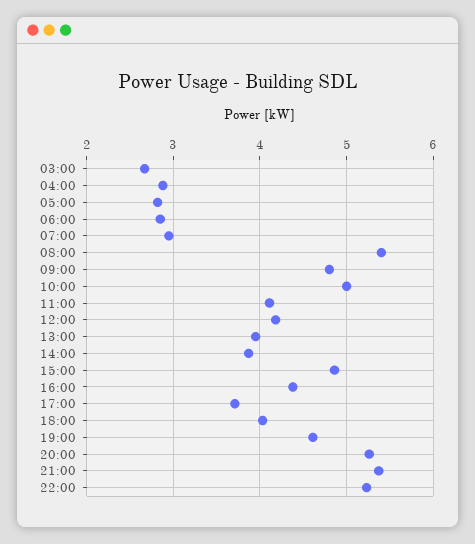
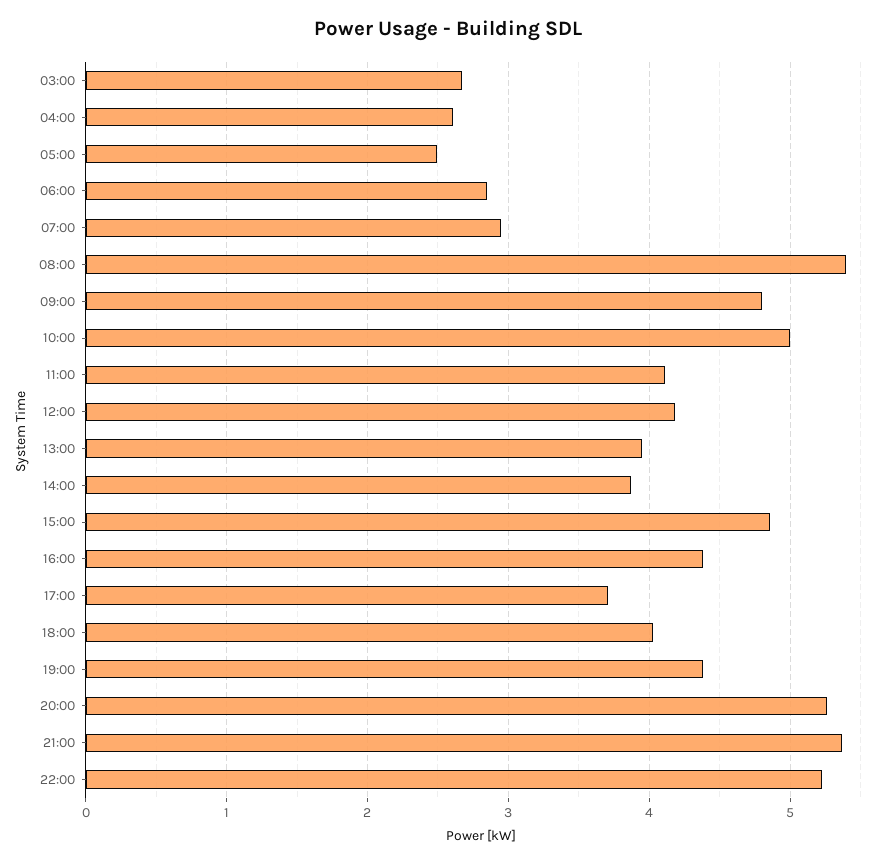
  {
    "03:00": 2.7,
-   "04:00": 2.9,
+   "04:00": 2.6,
-   "05:00": 2.8,
+   "05:00": 2.5,
    "06:00": 2.9,
    "07:00": 3,
    "08:00": 5.4,
    "09:00": 4.8,
    "10:00": 5,
    "11:00": 4.1,
    "12:00": 4.2,
    "13:00": 4,
    "14:00": 3.9,
    "15:00": 4.9,
    "16:00": 4.4,
    "17:00": 3.7,
    "18:00": 4,
-   "19:00": 4.6,
+   "19:00": 4.4,
    "20:00": 5.3,
    "21:00": 5.4,
    "22:00": 5.2
  }

